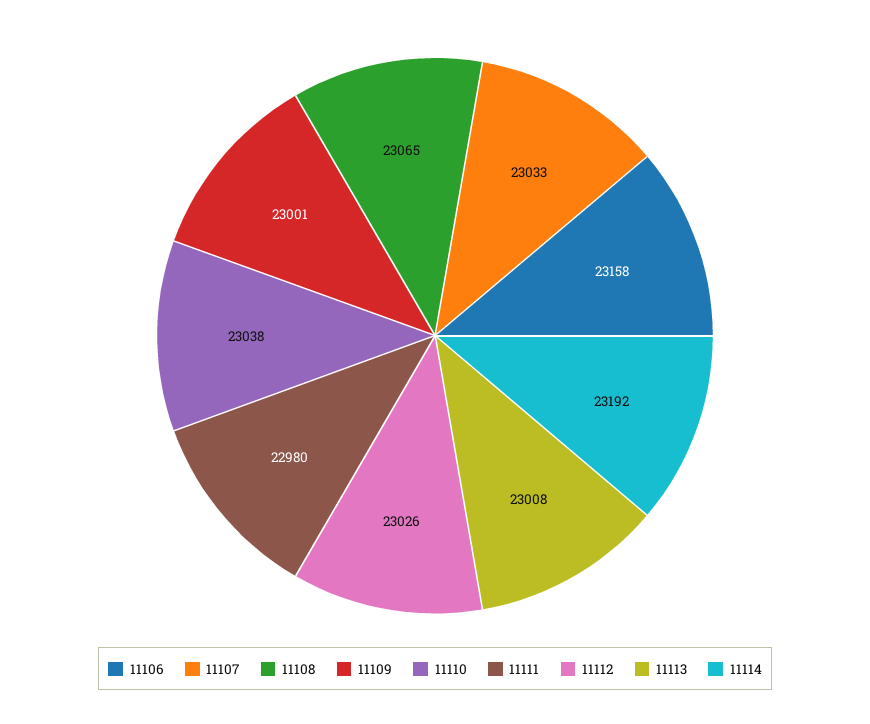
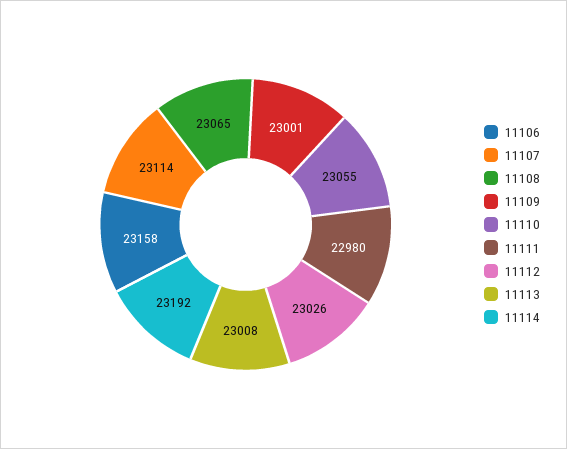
  {
    "11106": 23158,
-   "11107": 23033,
+   "11107": 23114,
    "11108": 23065,
    "11109": 23001,
-   "11110": 23038,
+   "11110": 23055,
    "11111": 22980,
    "11112": 23026,
    "11113": 23008,
    "11114": 23192
  }

